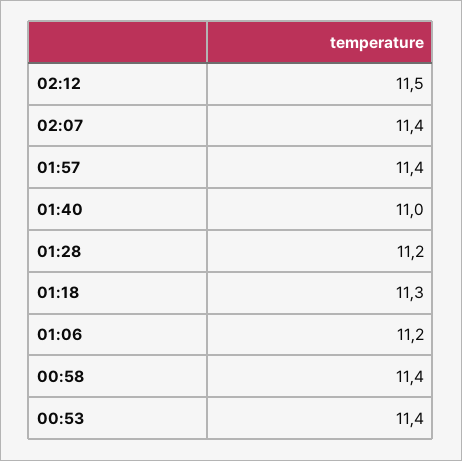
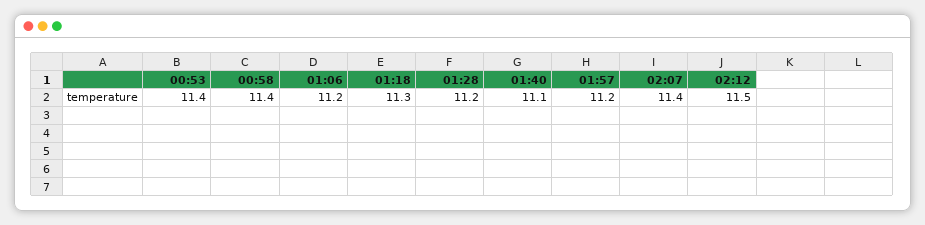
  {
    "02:12": 11.5,
    "02:07": 11.4,
-   "01:57": 11.4,
+   "01:57": 11.2,
-   "01:40": 11,
+   "01:40": 11.1,
    "01:28": 11.2,
    "01:18": 11.3,
    "01:06": 11.2,
    "00:58": 11.4,
    "00:53": 11.4
  }

